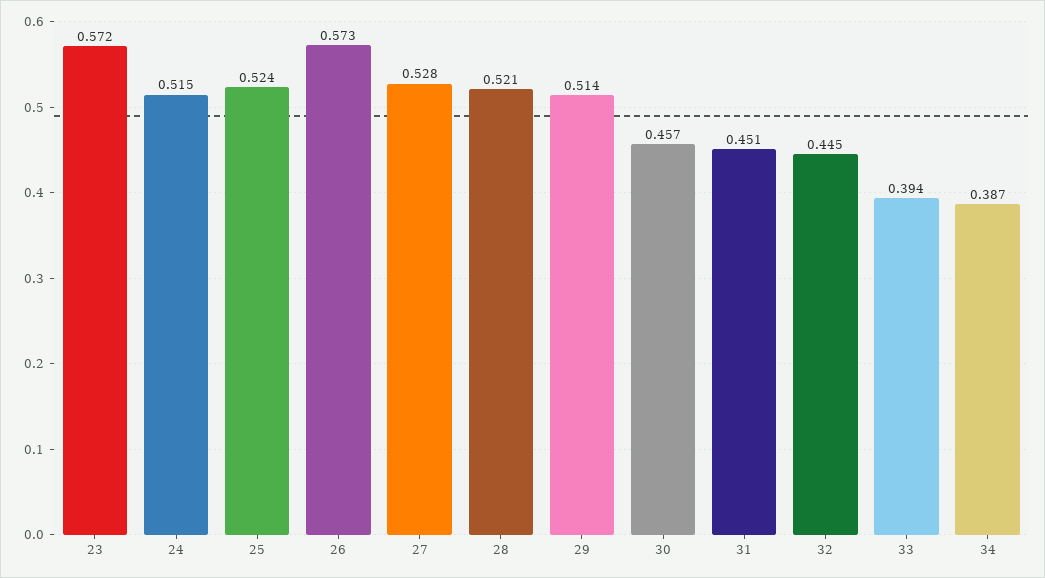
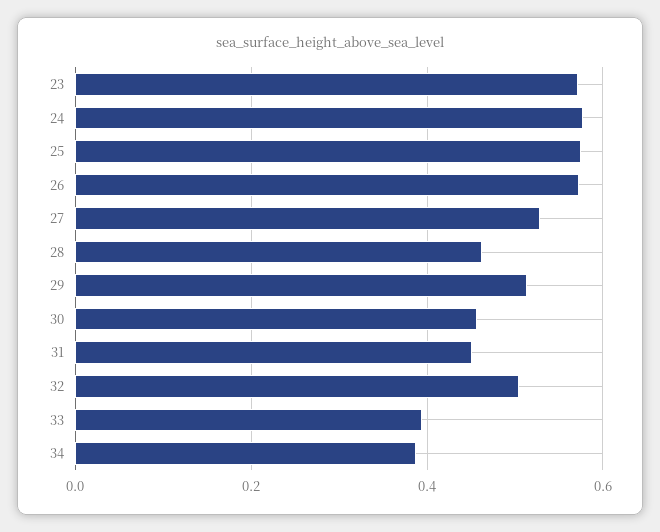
  {
    "23": 0.572,
-   "24": 0.515,
+   "24": 0.58,
-   "25": 0.524,
+   "25": 0.58,
    "26": 0.573,
    "27": 0.528,
-   "28": 0.521,
+   "28": 0.46,
    "29": 0.514,
    "30": 0.457,
    "31": 0.451,
-   "32": 0.445,
+   "32": 0.5,
    "33": 0.394,
    "34": 0.387
  }

